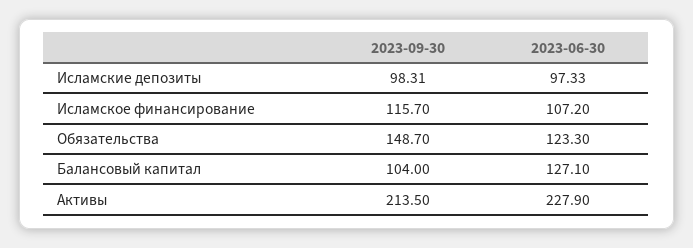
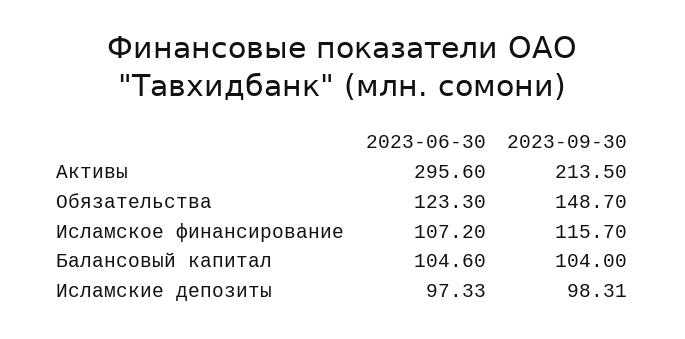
  {
    "2023-09-30": {
      "Исламские депозиты": 98.31,
      "Исламское финансирование": 115.7,
      "Обязательства": 148.7,
      "Балансовый капитал": 104,
      "Активы": 213.5
    },
    "2023-06-30": {
      "Исламские депозиты": 97.33,
      "Исламское финансирование": 107.2,
      "Обязательства": 123.3,
-     "Балансовый капитал": 127.1,
+     "Балансовый капитал": 104.6,
-     "Активы": 227.9
+     "Активы": 295.6
    }
  }

